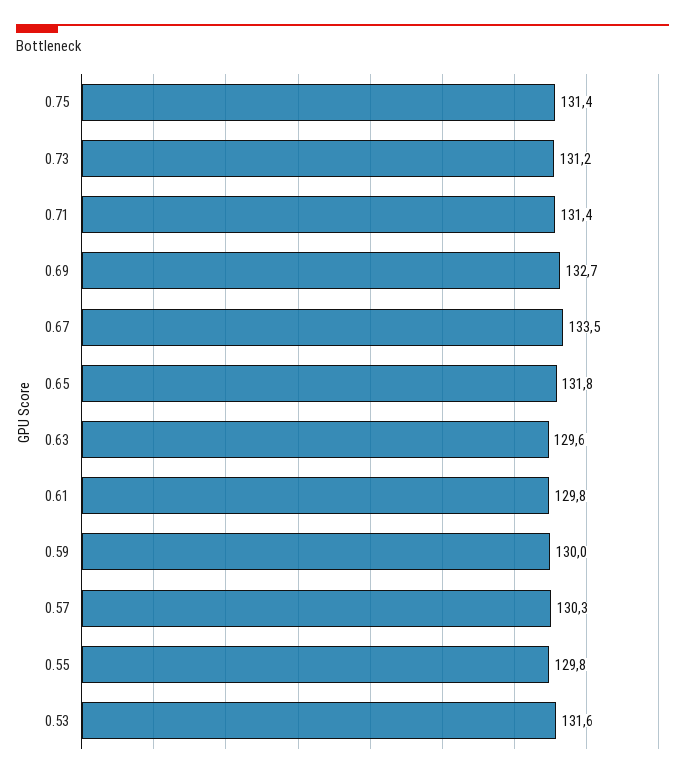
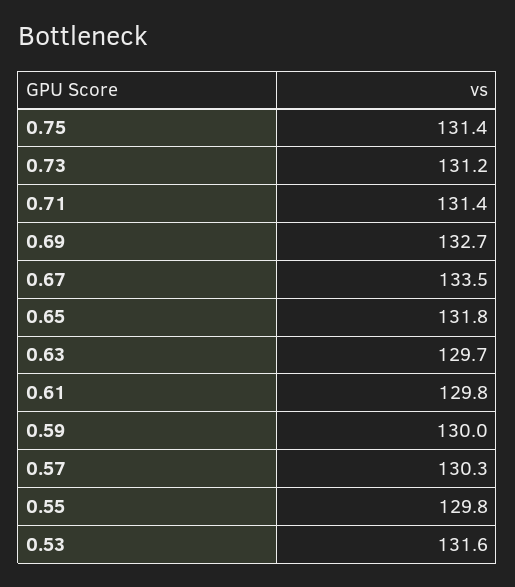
  {
    "0.75": 131.4,
    "0.73": 131.2,
    "0.71": 131.4,
    "0.69": 132.7,
    "0.67": 133.5,
    "0.65": 131.8,
-   "0.63": 129.6,
+   "0.63": 129.7,
    "0.61": 129.8,
    "0.59": 130,
    "0.57": 130.3,
    "0.55": 129.8,
    "0.53": 131.6
  }

